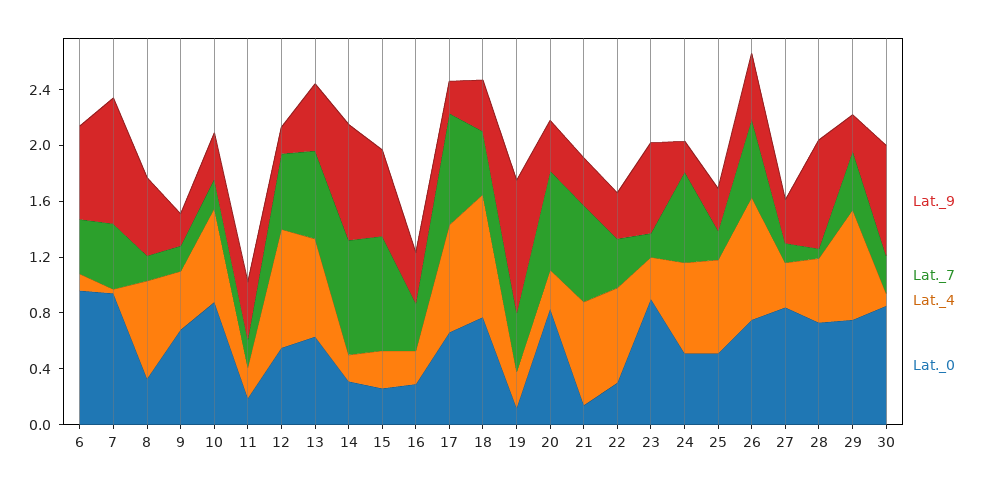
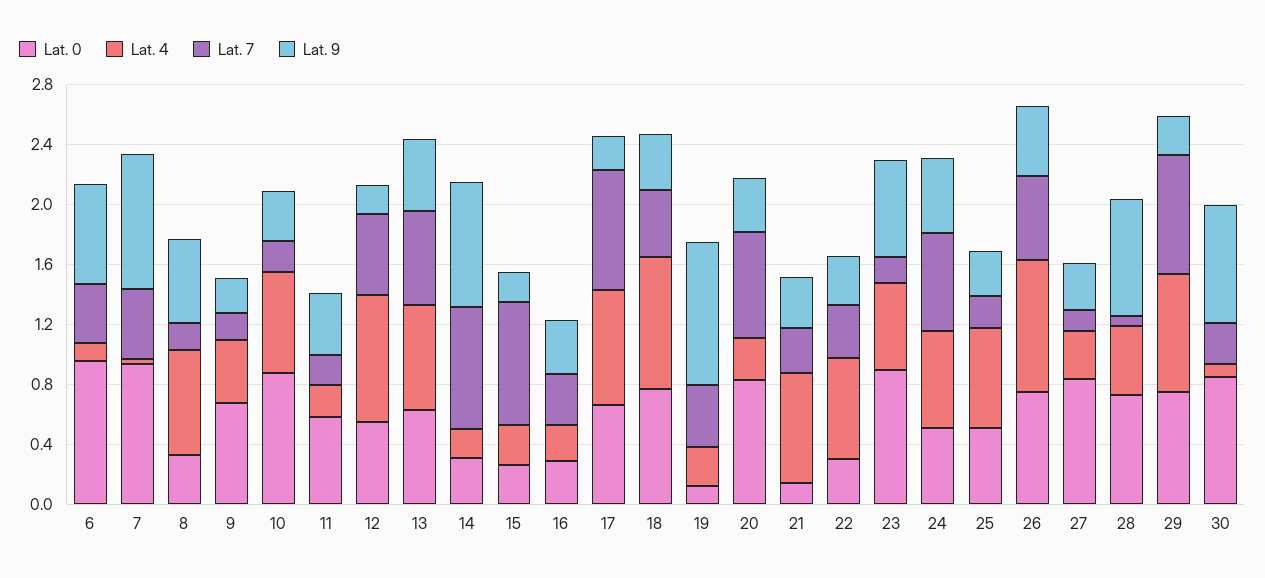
  {
    "Lat._9": {
      "6": 0.7,
      "7": 0.9,
      "8": 0.6,
      "9": 0.2,
      "10": 0.3,
      "11": 0.4,
      "12": 0.2,
      "13": 0.5,
      "14": 0.8,
-     "15": 0.6,
+     "15": 0.2,
      "16": 0.4,
      "17": 0.2,
      "18": 0.4,
      "19": 1,
      "20": 0.4,
      "21": 0.3,
      "22": 0.3,
      "23": 0.7,
-     "24": 0.2,
+     "24": 0.5,
      "25": 0.3,
      "26": 0.5,
      "27": 0.3,
      "28": 0.8,
      "29": 0.3,
      "30": 0.8
    },
    "Lat._7": {
      "6": 0.4,
      "7": 0.5,
      "8": 0.2,
      "9": 0.2,
      "10": 0.2,
      "11": 0.2,
      "12": 0.5,
      "13": 0.6,
      "14": 0.8,
      "15": 0.8,
      "16": 0.3,
      "17": 0.8,
      "18": 0.5,
      "19": 0.4,
      "20": 0.7,
-     "21": 0.7,
+     "21": 0.3,
      "22": 0.4,
      "23": 0.2,
      "24": 0.7,
      "25": 0.2,
      "26": 0.6,
      "27": 0.1,
      "28": 0.1,
-     "29": 0.4,
+     "29": 0.8,
      "30": 0.3
    },
    "Lat._4": {
      "6": 0.1,
      "7": 0,
      "8": 0.7,
      "9": 0.4,
      "10": 0.7,
      "11": 0.2,
      "12": 0.9,
      "13": 0.7,
      "14": 0.2,
      "15": 0.3,
      "16": 0.2,
      "17": 0.8,
      "18": 0.9,
      "19": 0.3,
      "20": 0.3,
      "21": 0.7,
      "22": 0.7,
-     "23": 0.3,
+     "23": 0.6,
      "24": 0.7,
      "25": 0.7,
      "26": 0.9,
      "27": 0.3,
      "28": 0.5,
      "29": 0.8,
      "30": 0.1
    },
    "Lat._0": {
      "6": 1,
      "7": 0.9,
      "8": 0.3,
      "9": 0.7,
      "10": 0.9,
-     "11": 0.2,
+     "11": 0.6,
      "12": 0.6,
      "13": 0.6,
      "14": 0.3,
      "15": 0.3,
      "16": 0.3,
      "17": 0.7,
      "18": 0.8,
      "19": 0.1,
      "20": 0.8,
      "21": 0.1,
      "22": 0.3,
      "23": 0.9,
      "24": 0.5,
      "25": 0.5,
      "26": 0.8,
      "27": 0.8,
      "28": 0.7,
      "29": 0.8,
      "30": 0.9
    }
  }

